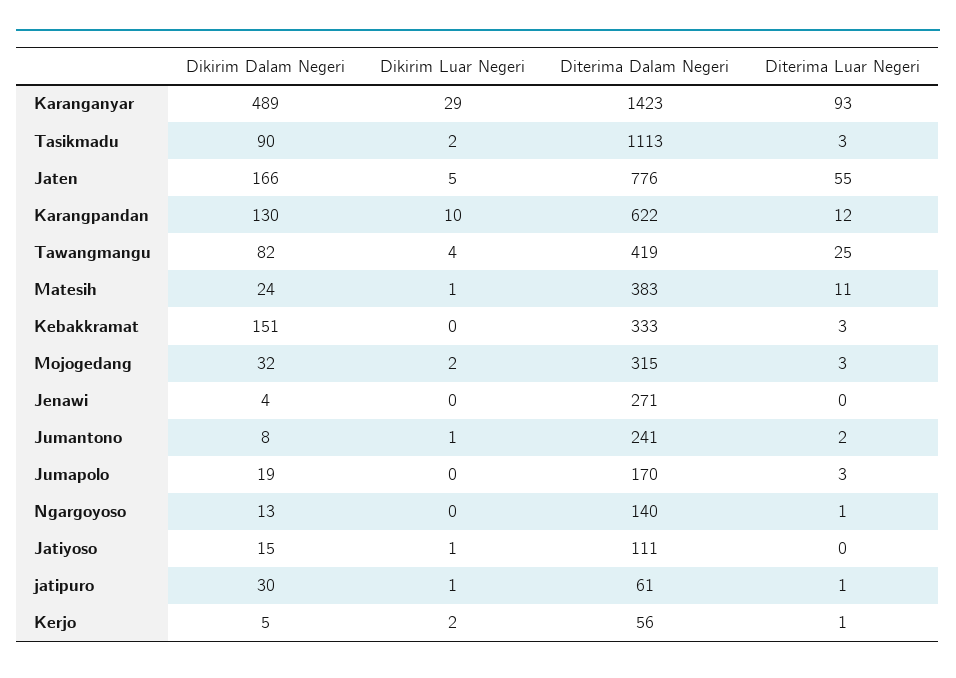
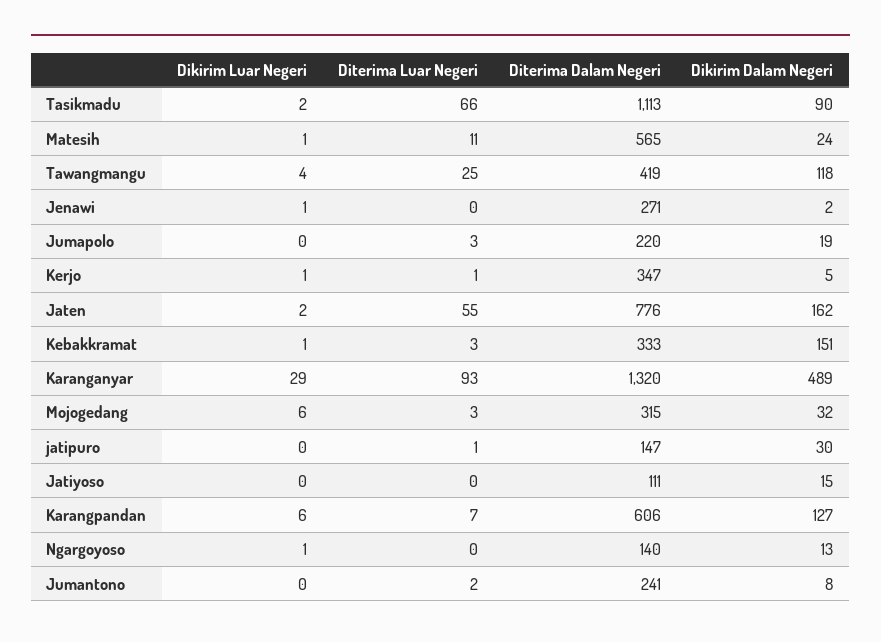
  {
    "Dikirim Dalam Negeri": {
      "Karanganyar": 489,
      "Tasikmadu": 90,
-     "Jaten": 166,
+     "Jaten": 162,
-     "Karangpandan": 130,
+     "Karangpandan": 127,
-     "Tawangmangu": 82,
+     "Tawangmangu": 118,
      "Matesih": 24,
      "Kebakkramat": 151,
      "Mojogedang": 32,
-     "Jenawi": 4,
+     "Jenawi": 2,
      "Jumantono": 8,
      "Jumapolo": 19,
      "Ngargoyoso": 13,
      "Jatiyoso": 15,
      "jatipuro": 30,
      "Kerjo": 5
    },
    "Dikirim Luar Negeri": {
      "Karanganyar": 29,
      "Tasikmadu": 2,
-     "Jaten": 5,
+     "Jaten": 2,
-     "Karangpandan": 10,
+     "Karangpandan": 6,
      "Tawangmangu": 4,
      "Matesih": 1,
-     "Kebakkramat": 0,
+     "Kebakkramat": 1,
-     "Mojogedang": 2,
+     "Mojogedang": 6,
-     "Jenawi": 0,
+     "Jenawi": 1,
-     "Jumantono": 1,
+     "Jumantono": 0,
      "Jumapolo": 0,
-     "Ngargoyoso": 0,
+     "Ngargoyoso": 1,
-     "Jatiyoso": 1,
+     "Jatiyoso": 0,
-     "jatipuro": 1,
+     "jatipuro": 0,
-     "Kerjo": 2
+     "Kerjo": 1
    },
    "Diterima Dalam Negeri": {
-     "Karanganyar": 1423,
+     "Karanganyar": 1320,
      "Tasikmadu": 1113,
      "Jaten": 776,
-     "Karangpandan": 622,
+     "Karangpandan": 606,
      "Tawangmangu": 419,
-     "Matesih": 383,
+     "Matesih": 565,
      "Kebakkramat": 333,
      "Mojogedang": 315,
      "Jenawi": 271,
      "Jumantono": 241,
-     "Jumapolo": 170,
+     "Jumapolo": 220,
      "Ngargoyoso": 140,
      "Jatiyoso": 111,
-     "jatipuro": 61,
+     "jatipuro": 147,
-     "Kerjo": 56
+     "Kerjo": 347
    },
    "Diterima Luar Negeri": {
      "Karanganyar": 93,
-     "Tasikmadu": 3,
+     "Tasikmadu": 66,
      "Jaten": 55,
-     "Karangpandan": 12,
+     "Karangpandan": 7,
      "Tawangmangu": 25,
      "Matesih": 11,
      "Kebakkramat": 3,
      "Mojogedang": 3,
      "Jenawi": 0,
      "Jumantono": 2,
      "Jumapolo": 3,
-     "Ngargoyoso": 1,
+     "Ngargoyoso": 0,
      "Jatiyoso": 0,
      "jatipuro": 1,
      "Kerjo": 1
    }
  }

